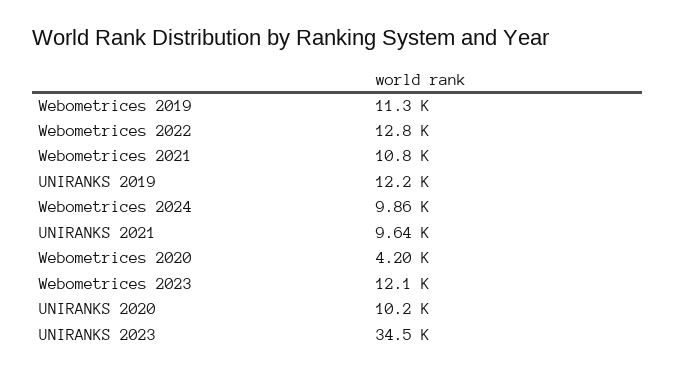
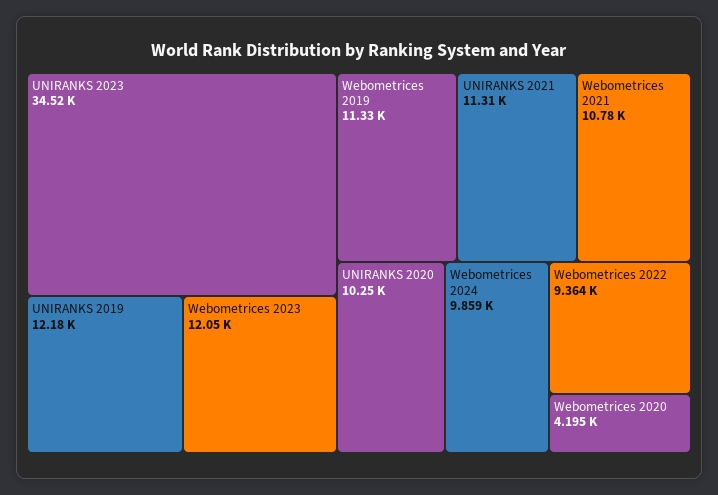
  {
    "Webometrices 2019": 11330,
-   "Webometrices 2022": 12800,
+   "Webometrices 2022": 9364,
    "Webometrices 2021": 10780,
    "UNIRANKS 2019": 12180,
    "Webometrices 2024": 9859,
-   "UNIRANKS 2021": 9640,
+   "UNIRANKS 2021": 11310,
    "Webometrices 2020": 4195,
    "Webometrices 2023": 12050,
    "UNIRANKS 2020": 10250,
    "UNIRANKS 2023": 34520
  }

